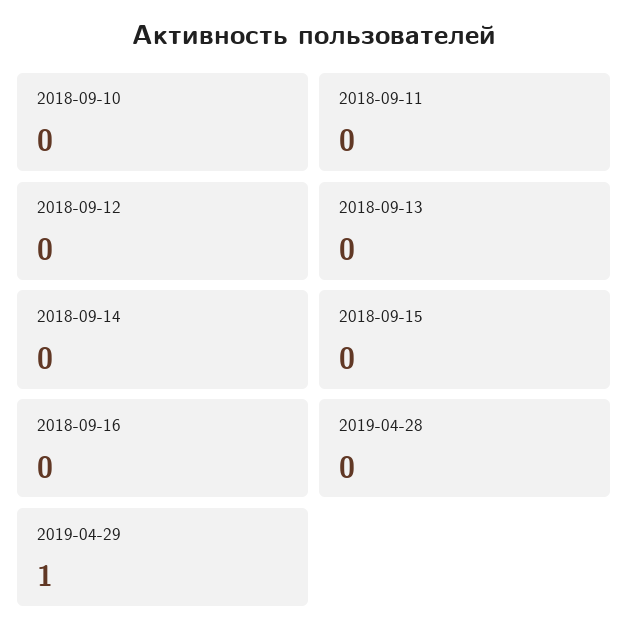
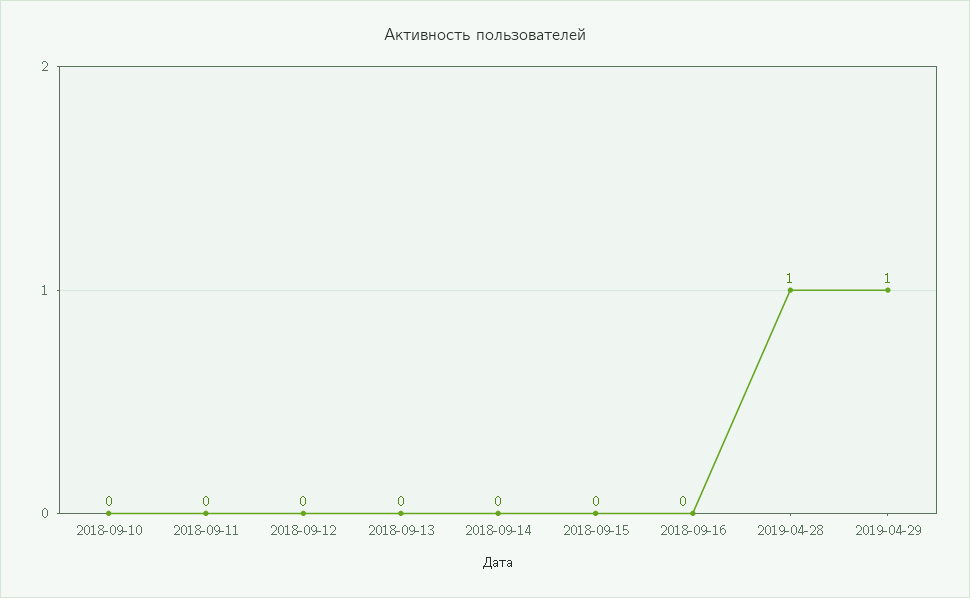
  {
    "2018-09-10": 0,
    "2018-09-11": 0,
    "2018-09-12": 0,
    "2018-09-13": 0,
    "2018-09-14": 0,
    "2018-09-15": 0,
    "2018-09-16": 0,
-   "2019-04-28": 0,
+   "2019-04-28": 1,
    "2019-04-29": 1
  }

